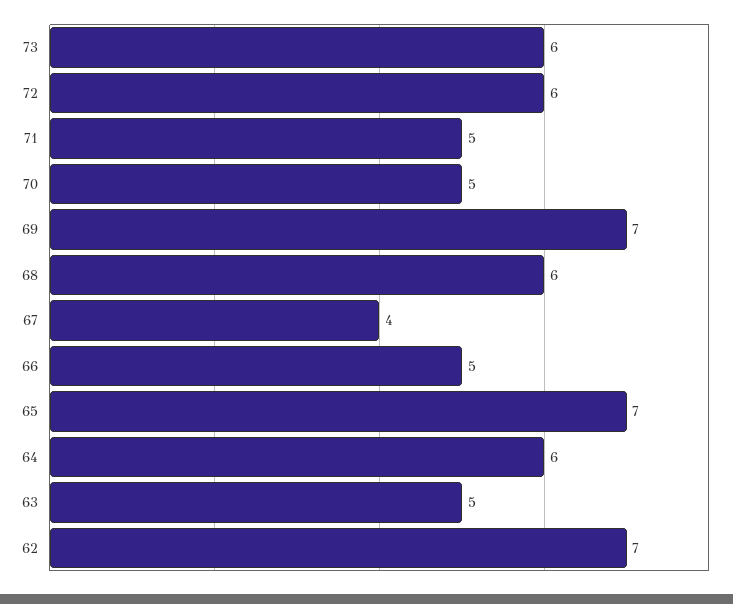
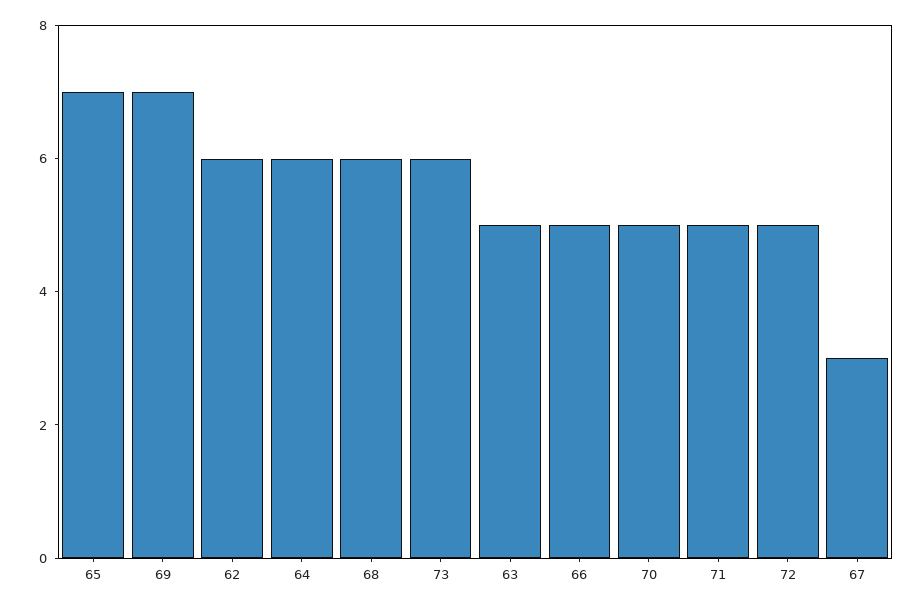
  {
    "73": 6,
-   "72": 6,
+   "72": 5,
    "71": 5,
    "70": 5,
    "69": 7,
    "68": 6,
-   "67": 4,
+   "67": 3,
    "66": 5,
    "65": 7,
    "64": 6,
    "63": 5,
-   "62": 7
+   "62": 6
  }

